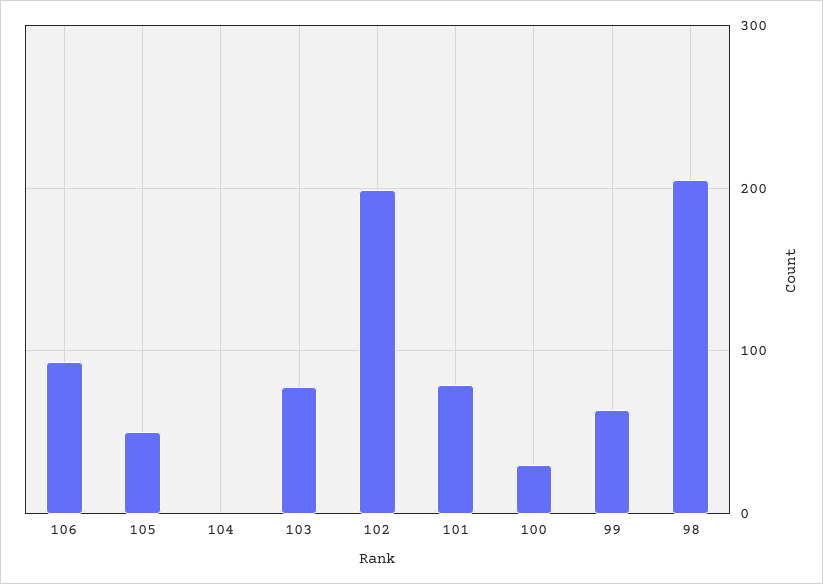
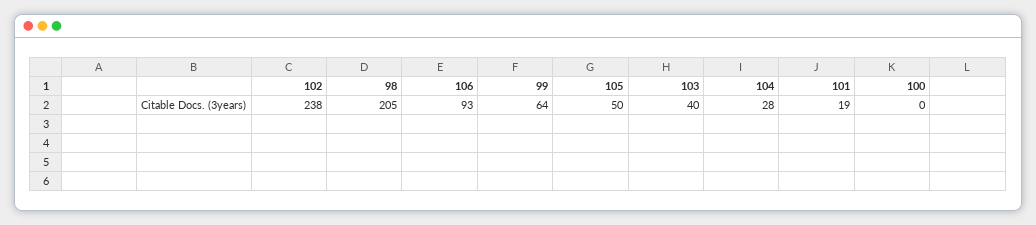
  {
    "106": 93,
    "105": 50,
-   "104": 0,
+   "104": 28,
-   "103": 80,
+   "103": 40,
-   "102": 200,
+   "102": 238,
-   "101": 80,
+   "101": 19,
-   "100": 30,
+   "100": 0,
    "99": 64,
    "98": 205
  }

